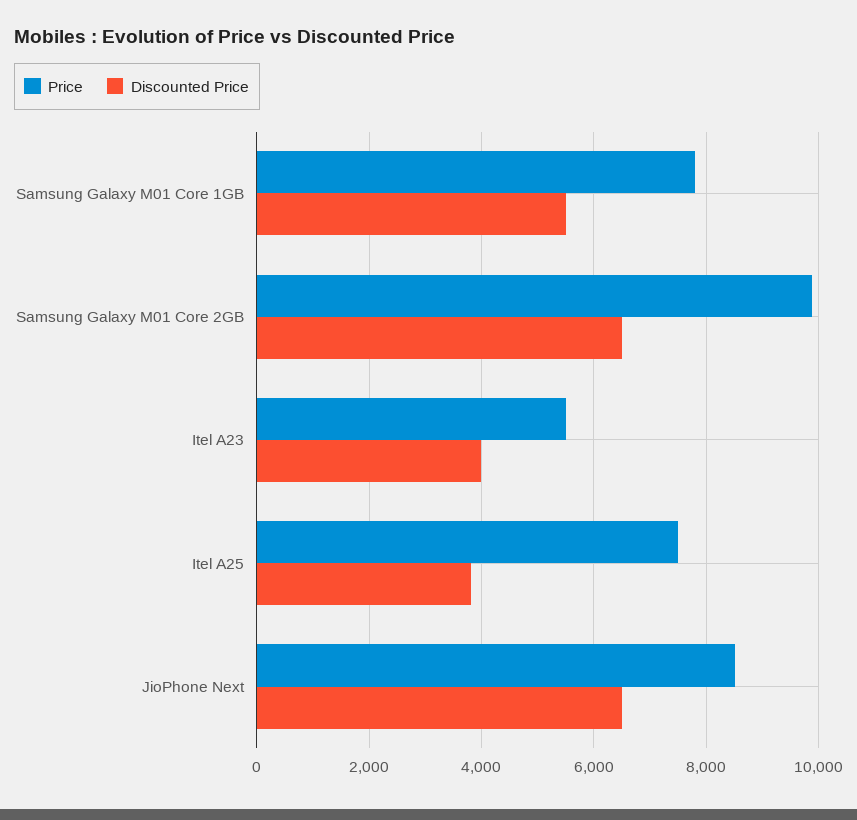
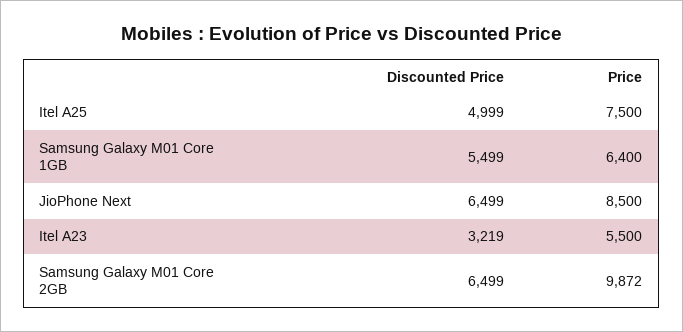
  {
    "Price": {
-     "Samsung Galaxy M01 Core 1GB": 7800,
+     "Samsung Galaxy M01 Core 1GB": 6400,
      "Samsung Galaxy M01 Core 2GB": 9872,
      "Itel A23": 5500,
      "Itel A25": 7500,
      "JioPhone Next": 8500
    },
    "Discounted Price": {
      "Samsung Galaxy M01 Core 1GB": 5499,
      "Samsung Galaxy M01 Core 2GB": 6499,
-     "Itel A23": 4000,
+     "Itel A23": 3219,
-     "Itel A25": 3800,
+     "Itel A25": 4999,
      "JioPhone Next": 6499
    }
  }

